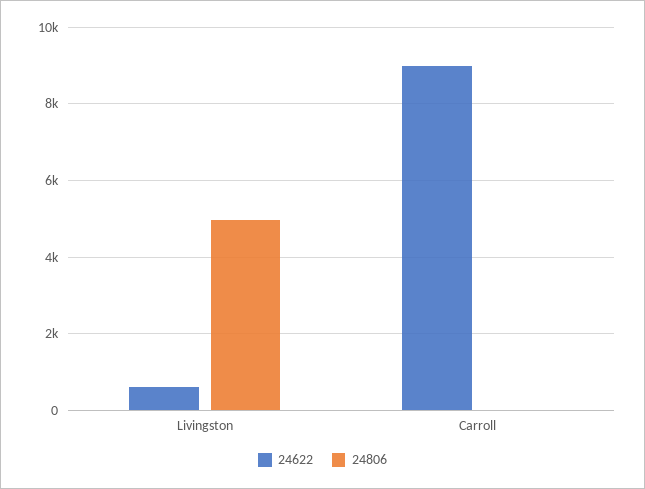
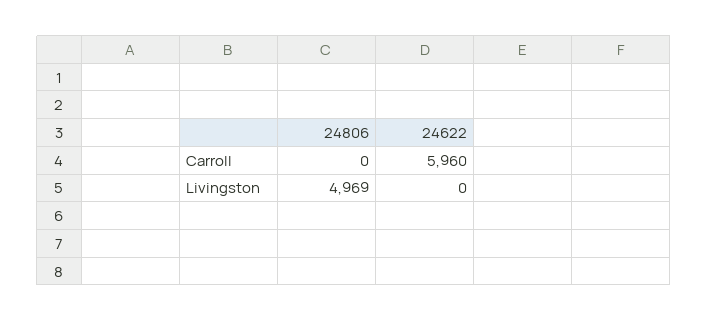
  {
    "24622": {
-     "Livingston": 600,
+     "Livingston": 0,
-     "Carroll": 9000
+     "Carroll": 5960
    },
    "24806": {
      "Livingston": 4969,
      "Carroll": 0
    }
  }

